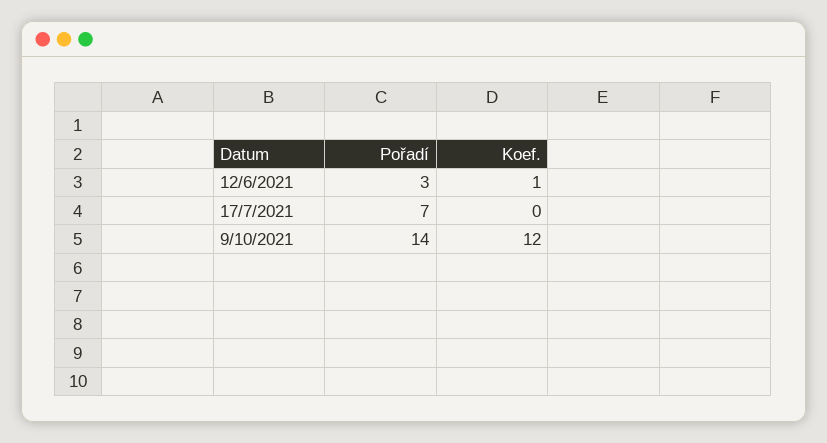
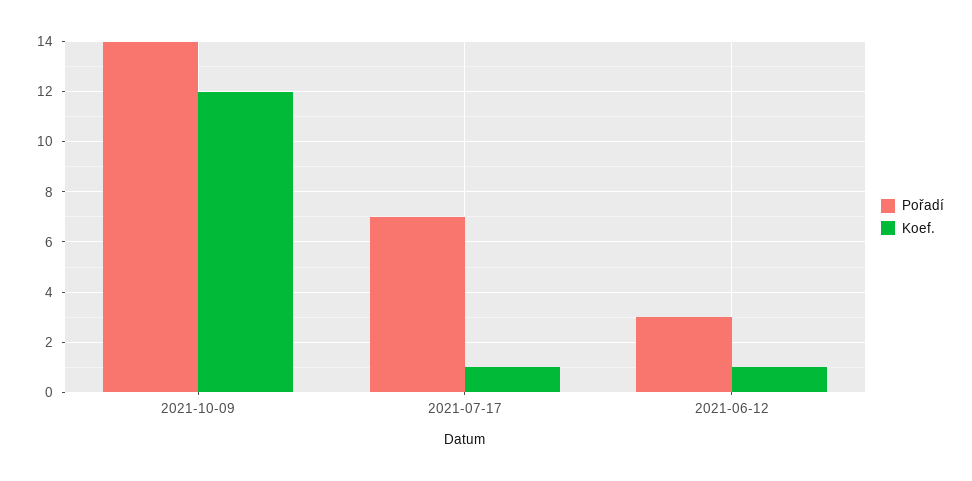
  {
    "Pořadí": {
      "12/6/2021": 3,
      "17/7/2021": 7,
      "9/10/2021": 14
    },
    "Koef.": {
      "12/6/2021": 1,
-     "17/7/2021": 0,
+     "17/7/2021": 1,
      "9/10/2021": 12
    }
  }

